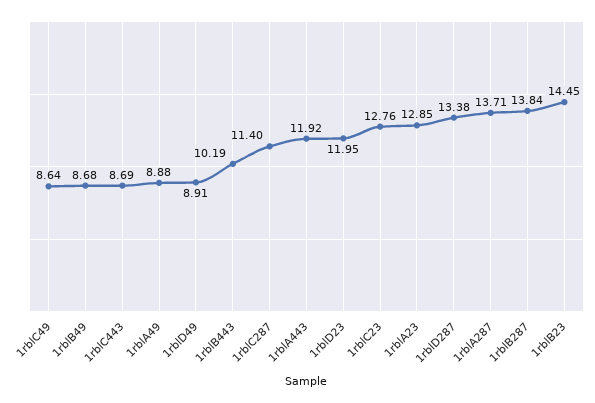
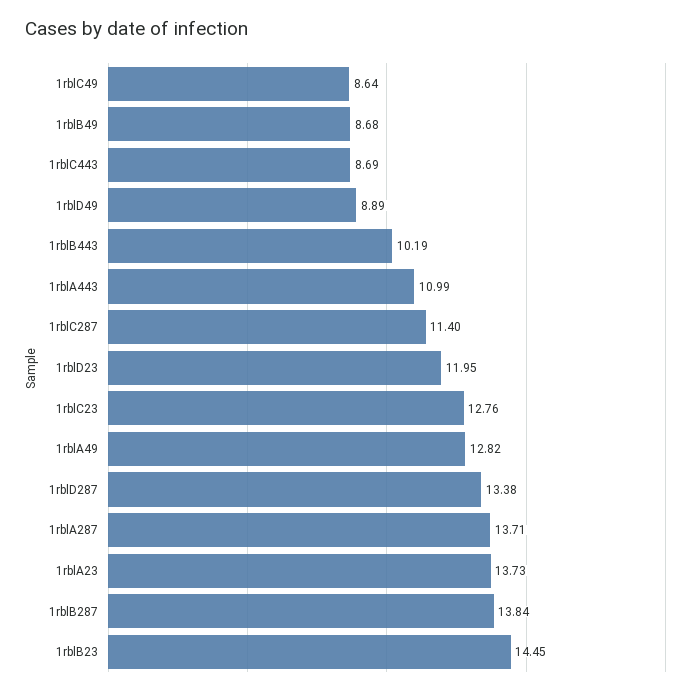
  {
    "1rblC49": 8.64,
    "1rblB49": 8.68,
    "1rblC443": 8.69,
-   "1rblA49": 8.88,
+   "1rblA49": 12.82,
-   "1rblD49": 8.91,
+   "1rblD49": 8.89,
    "1rblB443": 10.19,
    "1rblC287": 11.4,
-   "1rblA443": 11.92,
+   "1rblA443": 10.99,
    "1rblD23": 11.95,
    "1rblC23": 12.76,
-   "1rblA23": 12.85,
+   "1rblA23": 13.73,
    "1rblD287": 13.38,
    "1rblA287": 13.71,
    "1rblB287": 13.84,
    "1rblB23": 14.45
  }

